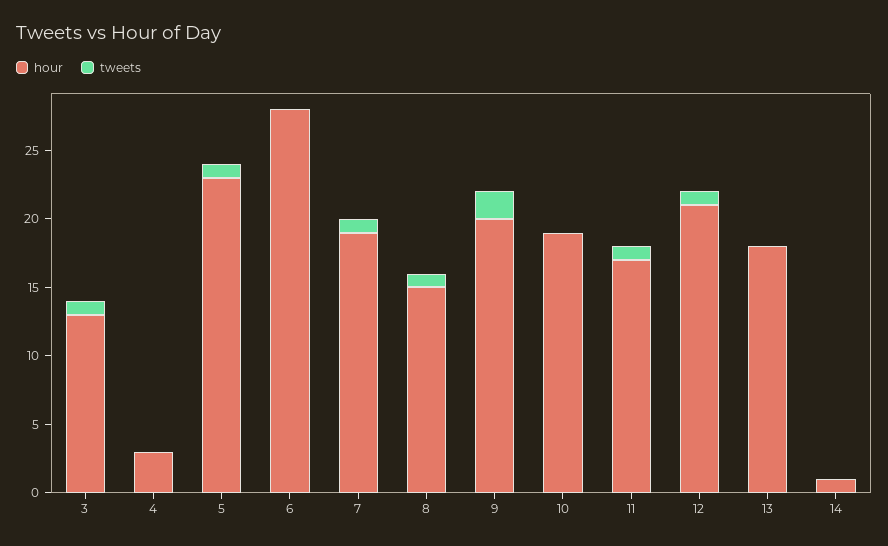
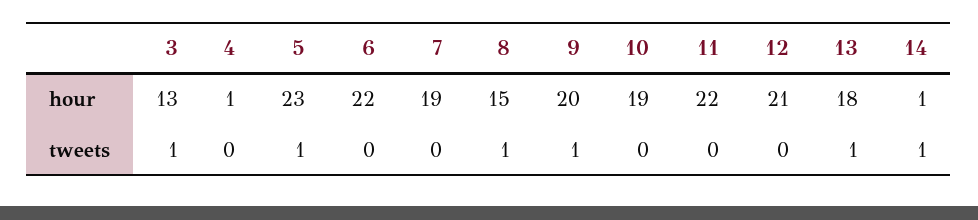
  {
    "hour": {
      "3": 13,
-     "4": 3,
+     "4": 1,
      "5": 23,
-     "6": 28,
+     "6": 22,
      "7": 19,
      "8": 15,
      "9": 20,
      "10": 19,
-     "11": 17,
+     "11": 22,
      "12": 21,
      "13": 18,
      "14": 1
    },
    "tweets": {
      "3": 1,
      "4": 0,
      "5": 1,
      "6": 0,
-     "7": 1,
+     "7": 0,
      "8": 1,
-     "9": 2,
+     "9": 1,
      "10": 0,
-     "11": 1,
+     "11": 0,
-     "12": 1,
+     "12": 0,
-     "13": 0,
+     "13": 1,
-     "14": 0
+     "14": 1
    }
  }

